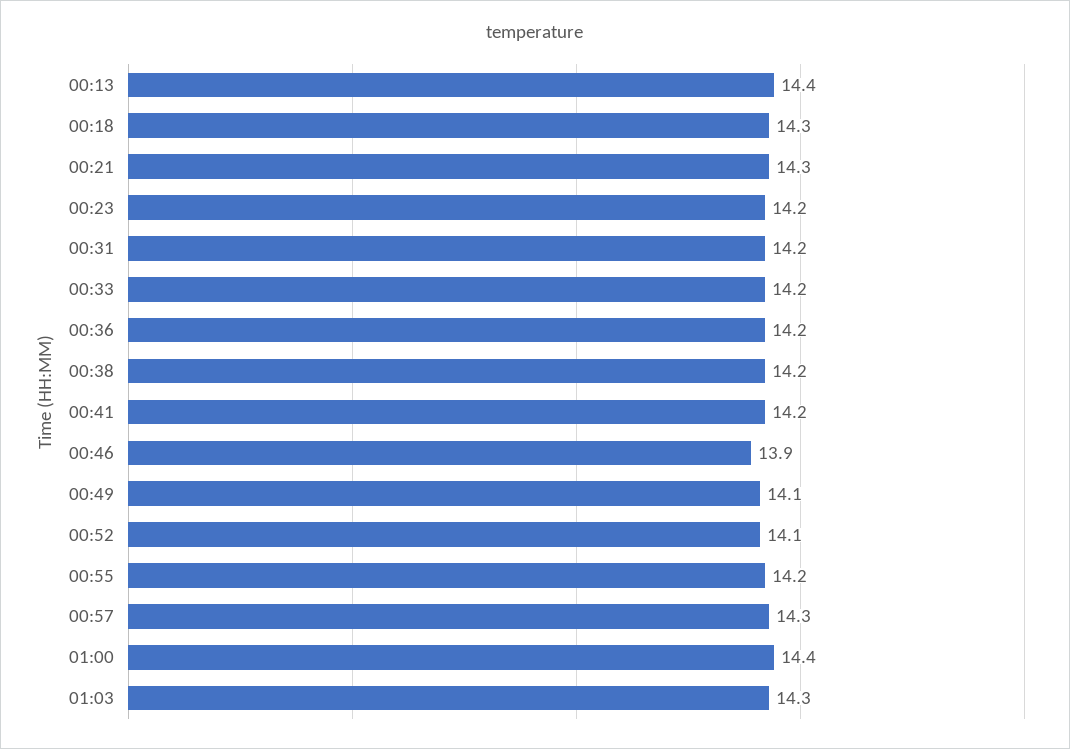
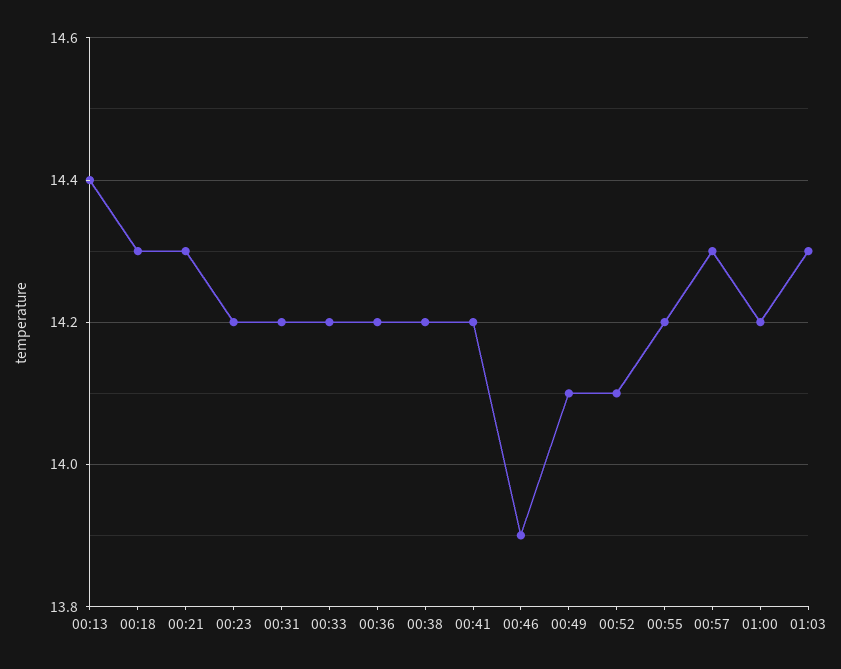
  {
    "00:13": 14.4,
    "00:18": 14.3,
    "00:21": 14.3,
    "00:23": 14.2,
    "00:31": 14.2,
    "00:33": 14.2,
    "00:36": 14.2,
    "00:38": 14.2,
    "00:41": 14.2,
    "00:46": 13.9,
    "00:49": 14.1,
    "00:52": 14.1,
    "00:55": 14.2,
    "00:57": 14.3,
-   "01:00": 14.4,
+   "01:00": 14.2,
    "01:03": 14.3
  }

